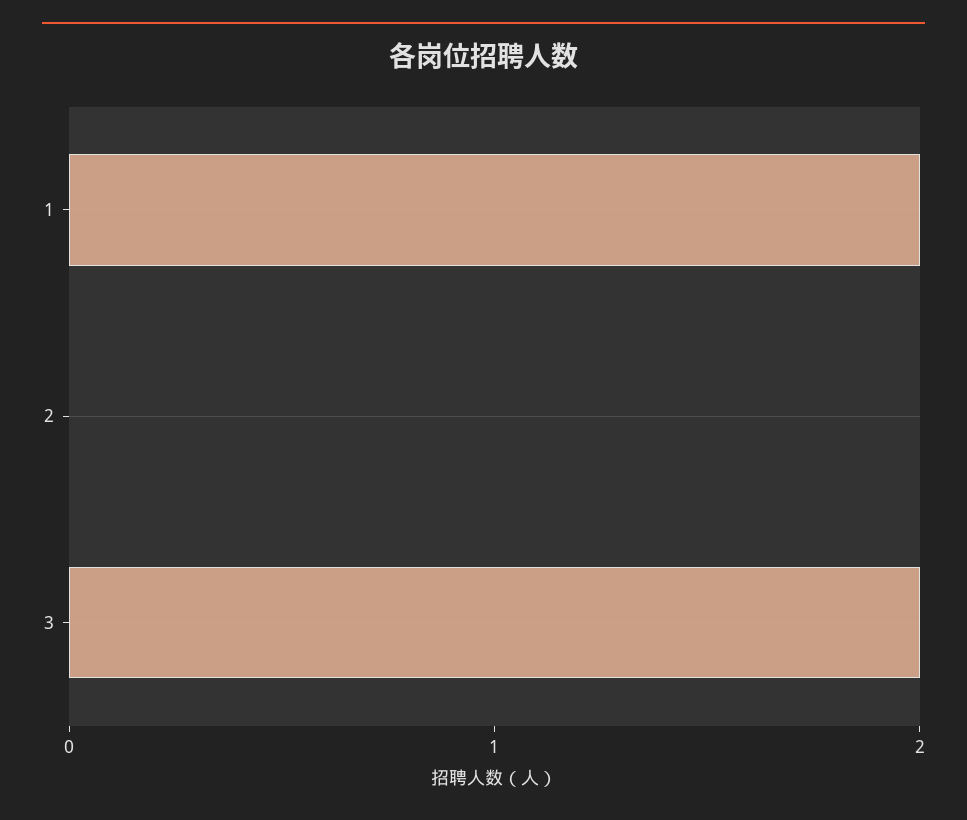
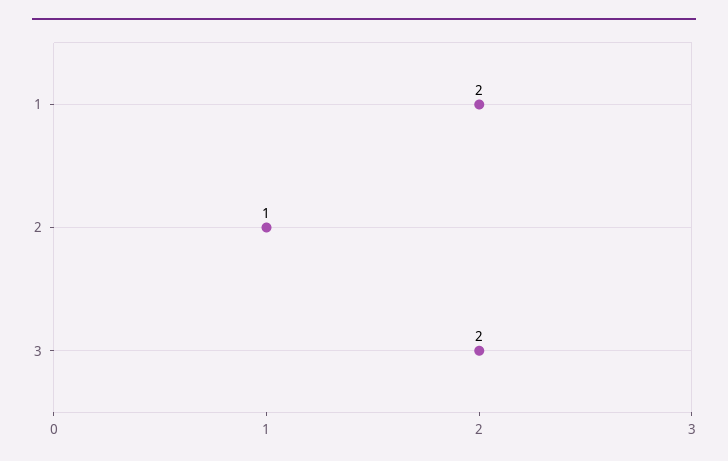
  {
    "1": 2,
-   "2": 0,
+   "2": 1,
    "3": 2
  }

